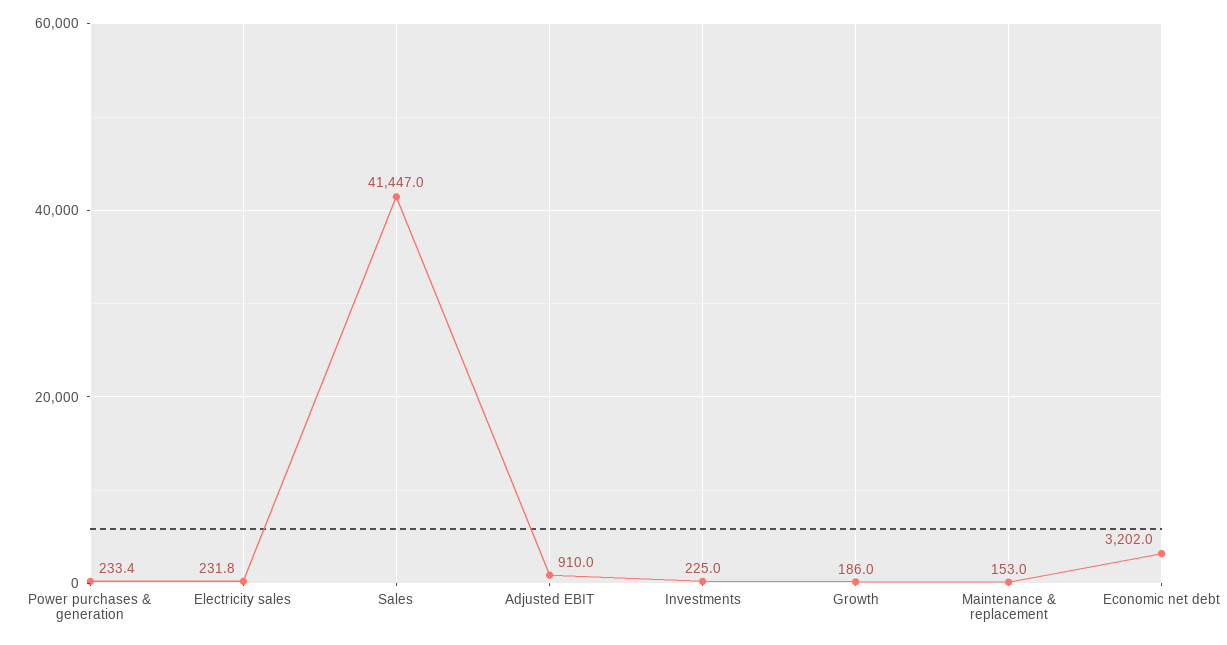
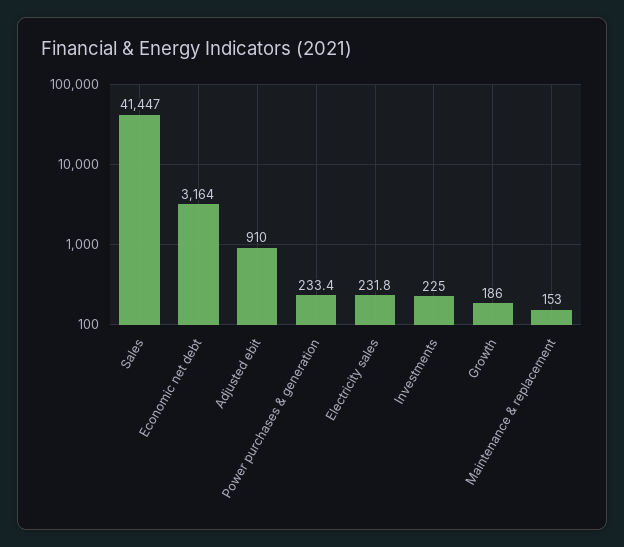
  {
    "Power purchases & generation": 233.4,
    "Electricity sales": 231.8,
    "Sales": 41447,
    "Adjusted EBIT": 910,
    "Investments": 225,
    "Growth": 186,
    "Maintenance & replacement": 153,
-   "Economic net debt": 3202
+   "Economic net debt": 3164
  }

